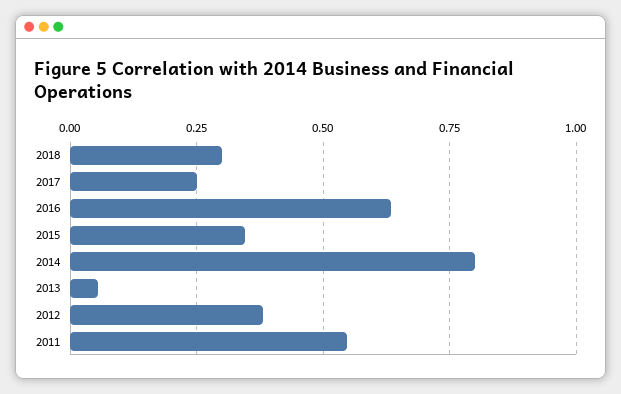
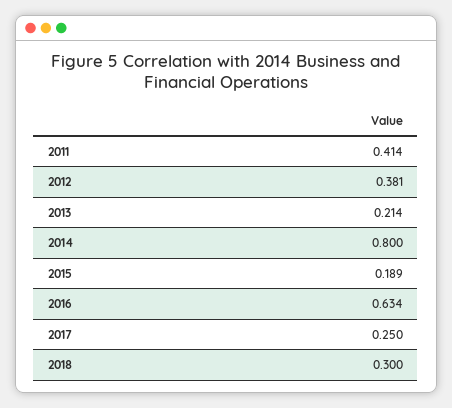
  {
    "2018": 0.3,
    "2017": 0.25,
    "2016": 0.634,
-   "2015": 0.35,
+   "2015": 0.189,
    "2014": 0.8,
-   "2013": 0.05,
+   "2013": 0.214,
    "2012": 0.381,
-   "2011": 0.55
+   "2011": 0.414
  }

